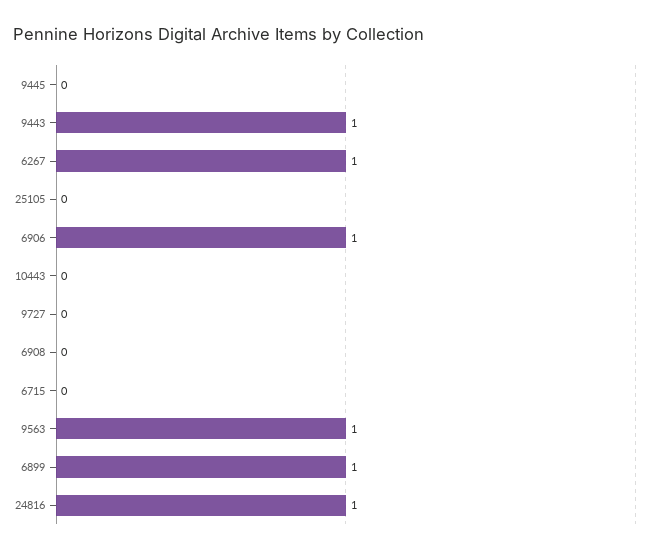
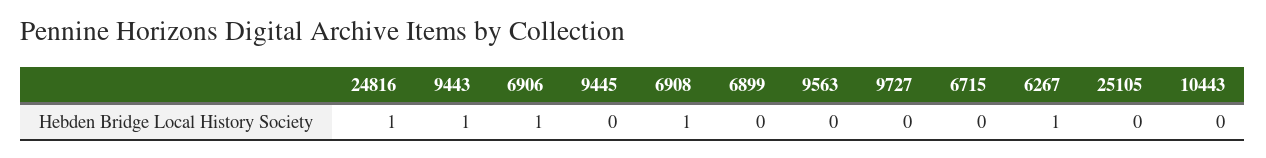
  {
    "9445": 0,
    "9443": 1,
    "6267": 1,
    "25105": 0,
    "6906": 1,
    "10443": 0,
    "9727": 0,
-   "6908": 0,
+   "6908": 1,
    "6715": 0,
-   "9563": 1,
+   "9563": 0,
-   "6899": 1,
+   "6899": 0,
    "24816": 1
  }

